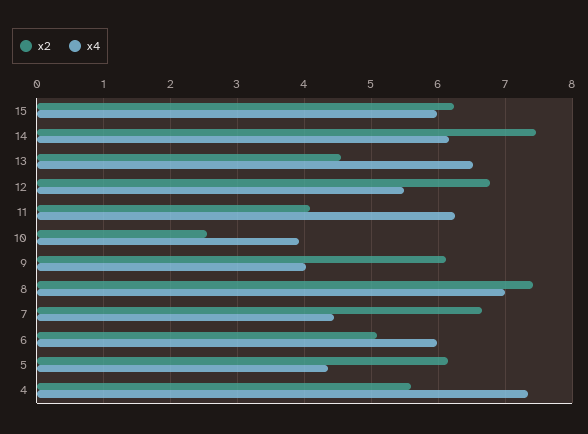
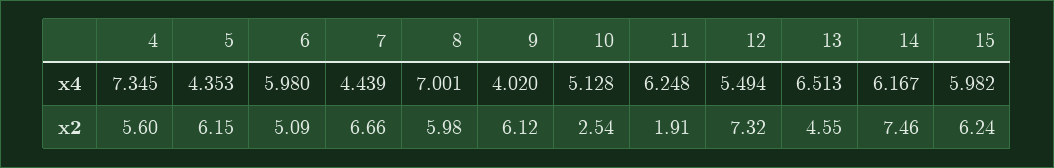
  {
    "x2": {
      "15": 6.24,
      "14": 7.46,
      "13": 4.55,
-     "12": 6.8,
+     "12": 7.32,
-     "11": 4.1,
+     "11": 1.91,
      "10": 2.54,
      "9": 6.12,
-     "8": 7.4,
+     "8": 5.98,
      "7": 6.66,
      "6": 5.09,
      "5": 6.15,
      "4": 5.6
    },
    "x4": {
      "15": 5.982,
      "14": 6.167,
      "13": 6.513,
      "12": 5.494,
      "11": 6.248,
-     "10": 3.9,
+     "10": 5.128,
      "9": 4.02,
      "8": 7.001,
      "7": 4.439,
      "6": 5.98,
      "5": 4.353,
      "4": 7.345
    }
  }

